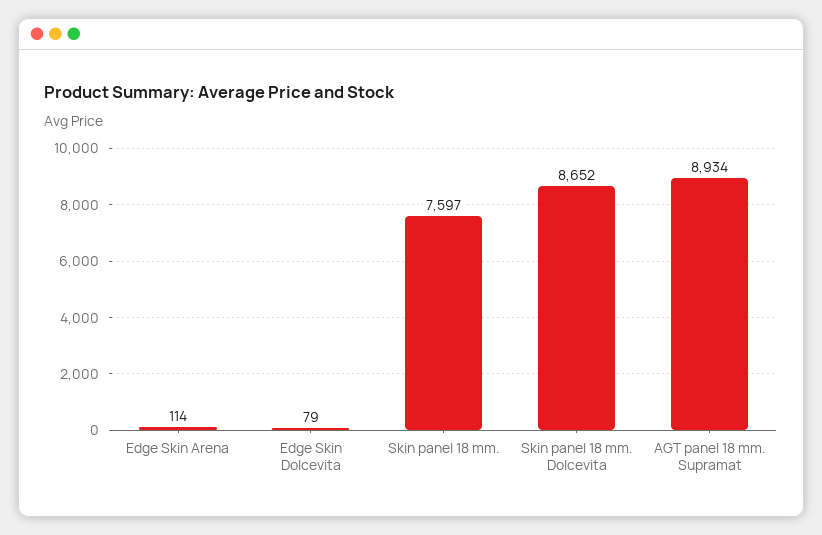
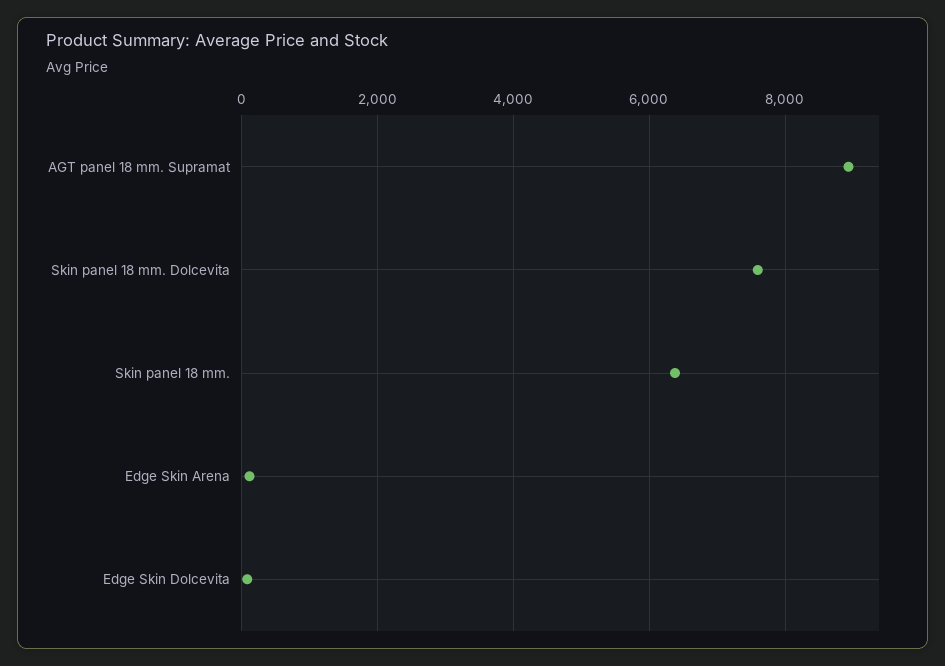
  {
    "Edge Skin Arena": 114,
    "Edge Skin Dolcevita": 79,
-   "Skin panel 18 mm.": 7597,
+   "Skin panel 18 mm.": 6400,
-   "Skin panel 18 mm. Dolcevita": 8652,
+   "Skin panel 18 mm. Dolcevita": 7600,
    "AGT panel 18 mm. Supramat": 8934
  }

